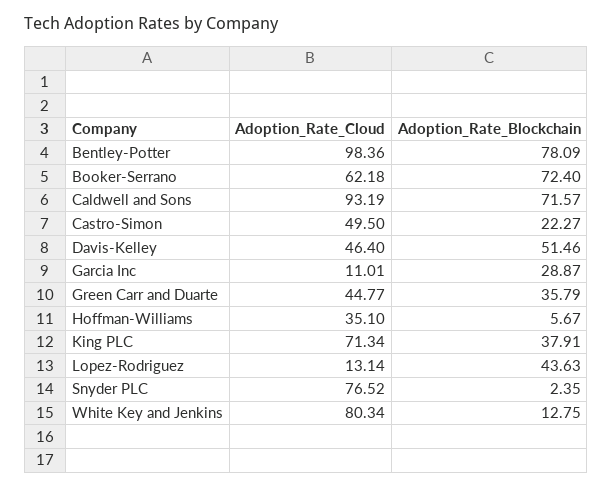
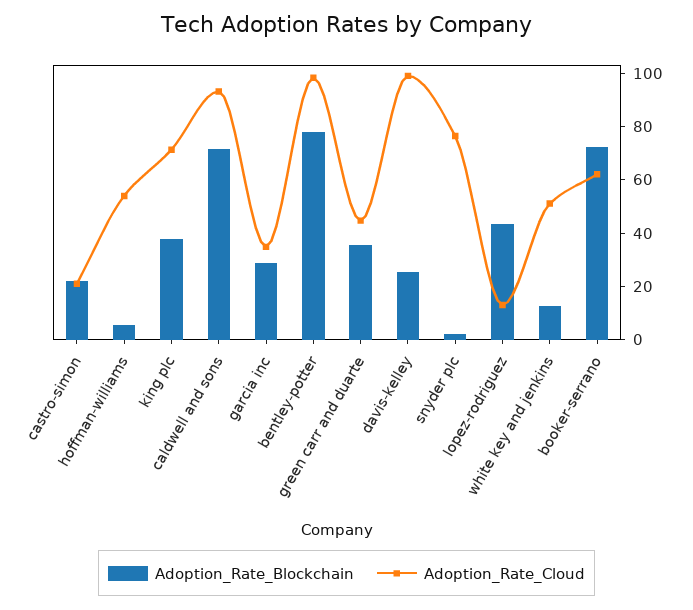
  {
    "Adoption_Rate_Cloud": {
      "Bentley-Potter": 98.36,
      "Booker-Serrano": 62.18,
      "Caldwell and Sons": 93.19,
-     "Castro-Simon": 49.5,
+     "Castro-Simon": 20,
-     "Davis-Kelley": 46.4,
+     "Davis-Kelley": 100,
-     "Garcia Inc": 11.01,
+     "Garcia Inc": 35,
      "Green Carr and Duarte": 44.77,
-     "Hoffman-Williams": 35.1,
+     "Hoffman-Williams": 55,
      "King PLC": 71.34,
      "Lopez-Rodriguez": 13.14,
      "Snyder PLC": 76.52,
-     "White Key and Jenkins": 80.34
+     "White Key and Jenkins": 50
    },
    "Adoption_Rate_Blockchain": {
      "Bentley-Potter": 78.09,
      "Booker-Serrano": 72.4,
      "Caldwell and Sons": 71.57,
      "Castro-Simon": 22.27,
-     "Davis-Kelley": 51.46,
+     "Davis-Kelley": 25,
      "Garcia Inc": 28.87,
      "Green Carr and Duarte": 35.79,
      "Hoffman-Williams": 5.67,
      "King PLC": 37.91,
      "Lopez-Rodriguez": 43.63,
      "Snyder PLC": 2.35,
      "White Key and Jenkins": 12.75
    }
  }

